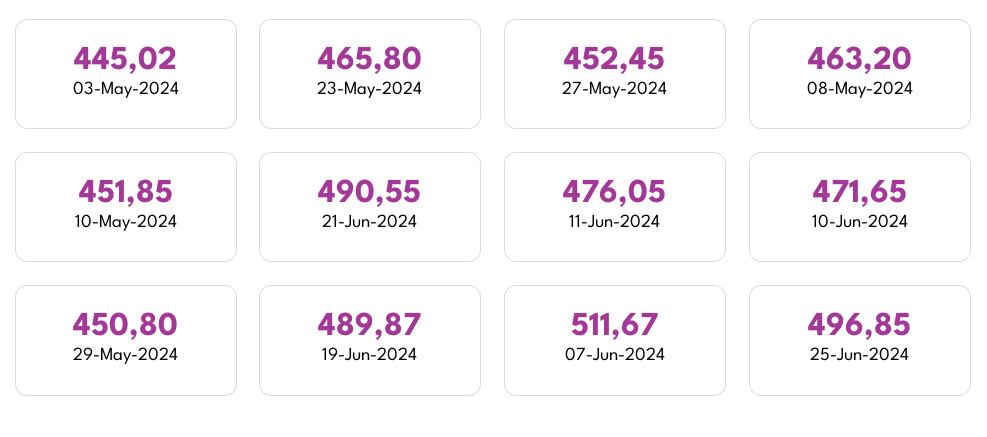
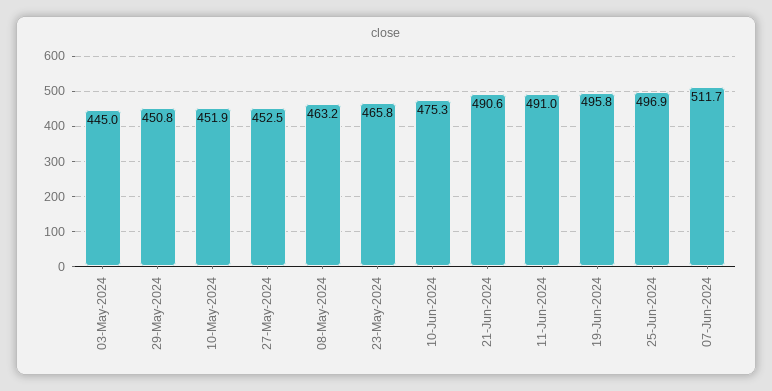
  {
    "03-May-2024": 445.02,
    "23-May-2024": 465.8,
    "27-May-2024": 452.45,
    "08-May-2024": 463.2,
    "10-May-2024": 451.85,
    "21-Jun-2024": 490.55,
-   "11-Jun-2024": 476.05,
+   "11-Jun-2024": 491,
-   "10-Jun-2024": 471.65,
+   "10-Jun-2024": 475.3,
    "29-May-2024": 450.8,
-   "19-Jun-2024": 489.87,
+   "19-Jun-2024": 495.8,
    "07-Jun-2024": 511.67,
    "25-Jun-2024": 496.85
  }

